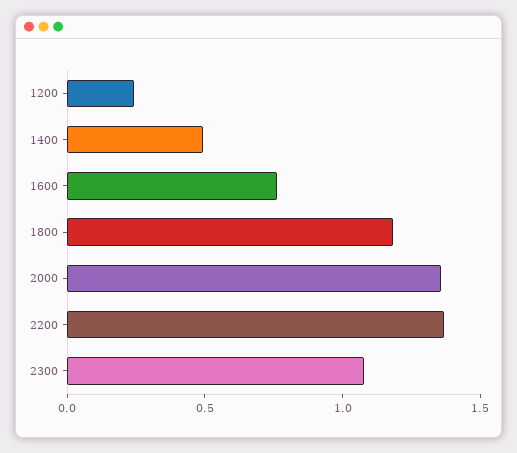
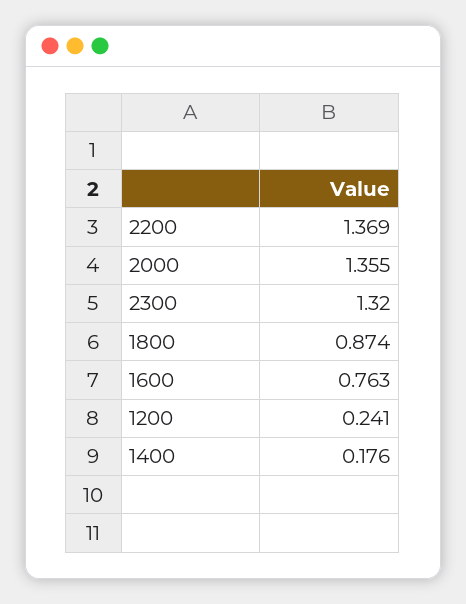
  {
    "1200": 0.241,
-   "1400": 0.5,
+   "1400": 0.176,
    "1600": 0.763,
-   "1800": 1.2,
+   "1800": 0.874,
    "2000": 1.355,
    "2200": 1.369,
-   "2300": 1.1
+   "2300": 1.32
  }

